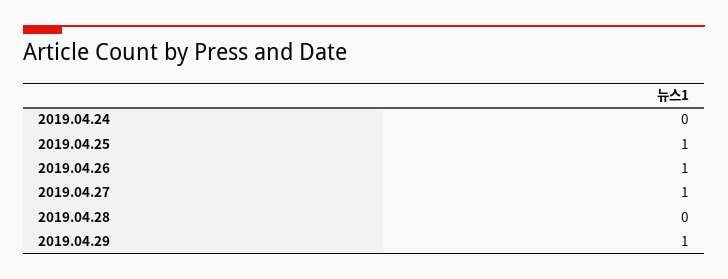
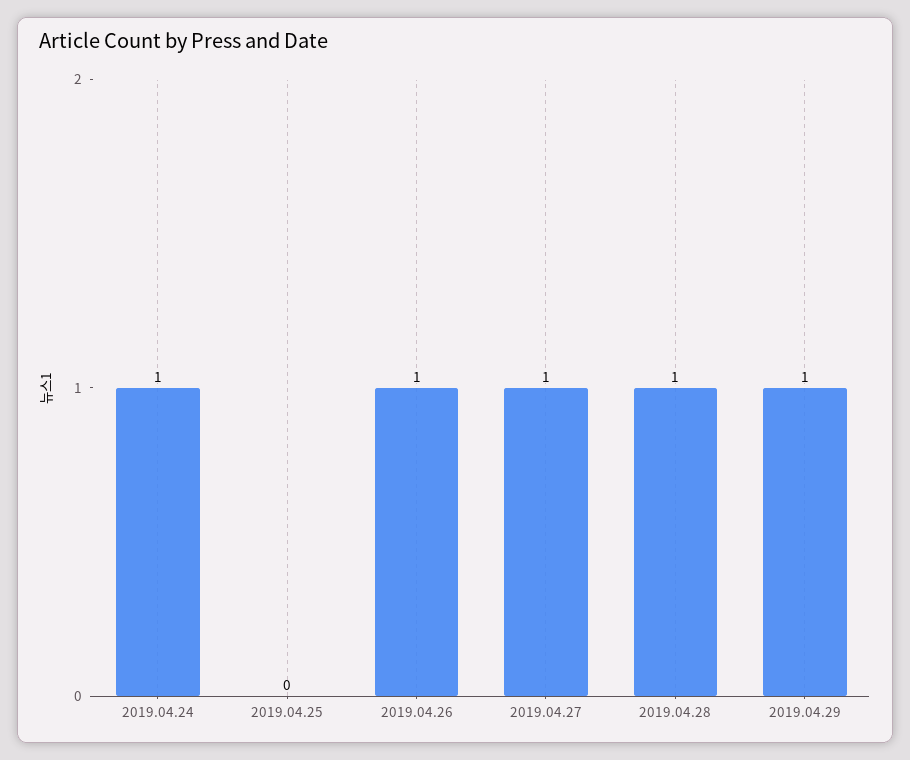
  {
-   "2019.04.24": 0,
+   "2019.04.24": 1,
-   "2019.04.25": 1,
+   "2019.04.25": 0,
    "2019.04.26": 1,
    "2019.04.27": 1,
-   "2019.04.28": 0,
+   "2019.04.28": 1,
    "2019.04.29": 1
  }

